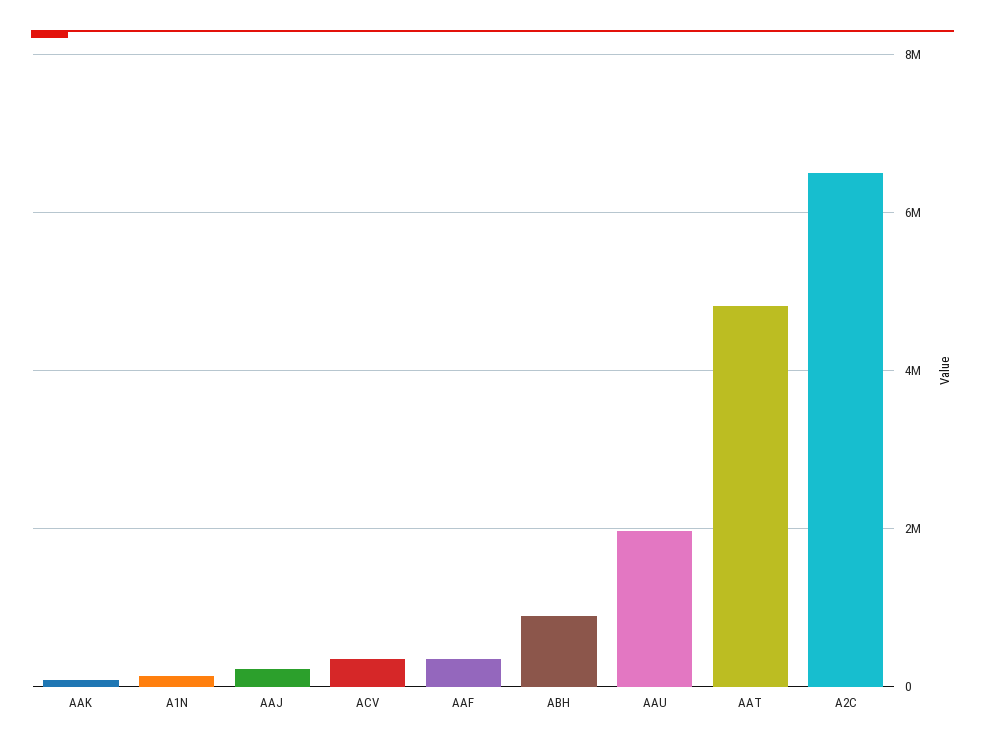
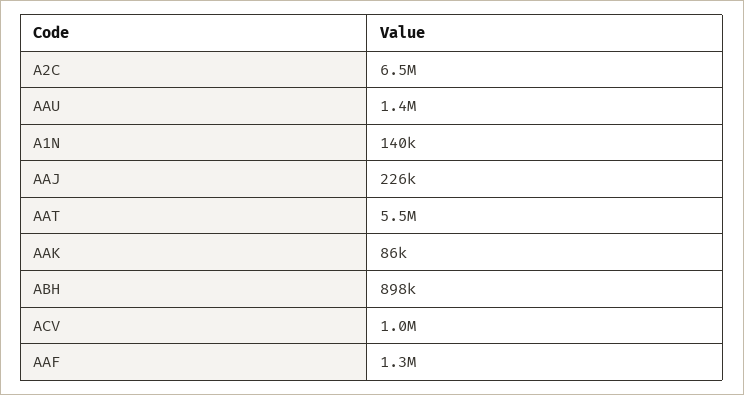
  {
    "AAK": 86000,
    "A1N": 140000,
    "AAJ": 226000,
-   "ACV": 400000,
+   "ACV": 1000000,
-   "AAF": 400000,
+   "AAF": 1300000,
    "ABH": 898000,
-   "AAU": 2000000,
+   "AAU": 1400000,
-   "AAT": 4800000,
+   "AAT": 5500000,
    "A2C": 6500000
  }

